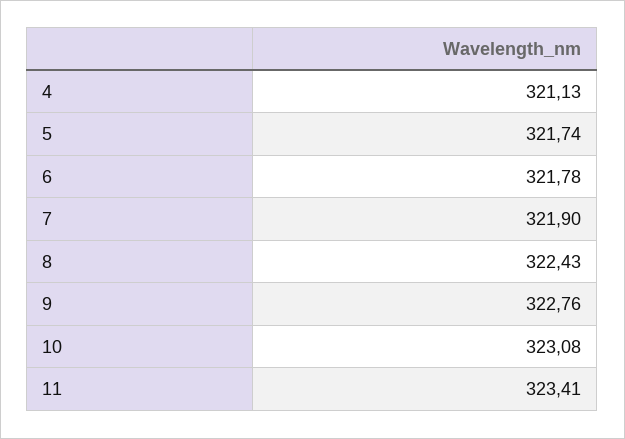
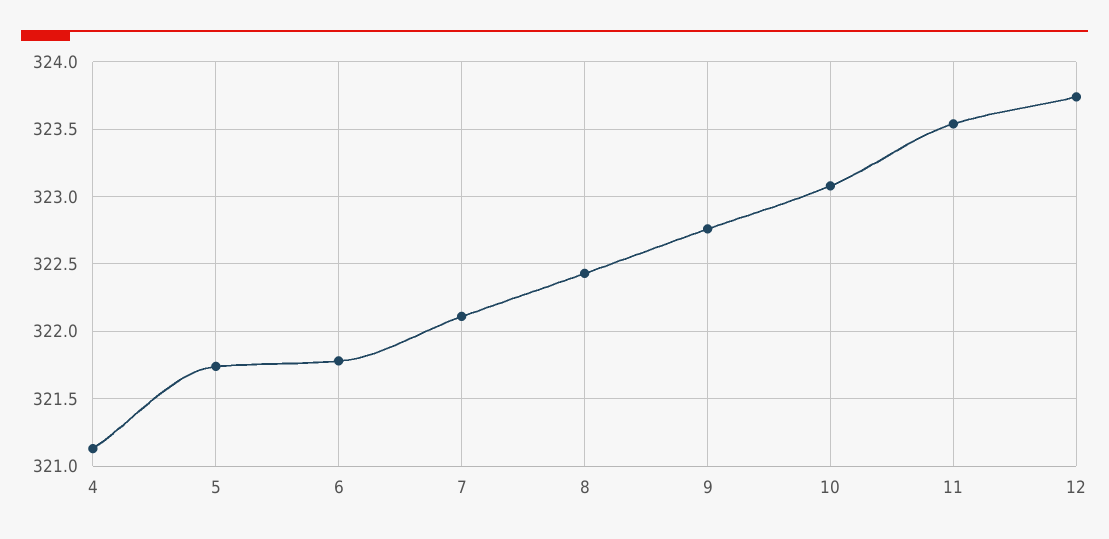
  {
    "4": 321.13,
    "5": 321.74,
    "6": 321.78,
-   "7": 321.9,
+   "7": 322.1,
    "8": 322.43,
    "9": 322.76,
    "10": 323.08,
-   "11": 323.41
+   "11": 323.55,
+   "12": 323.75
  }

